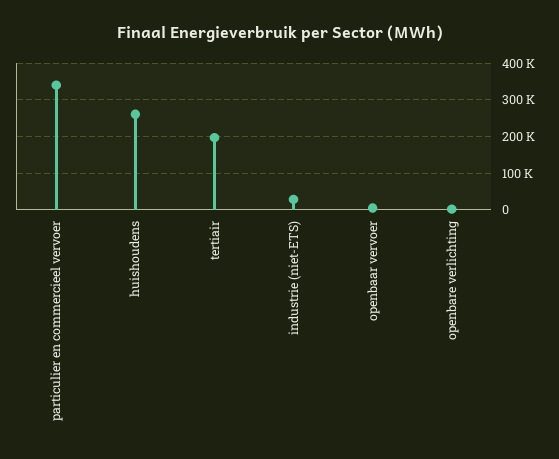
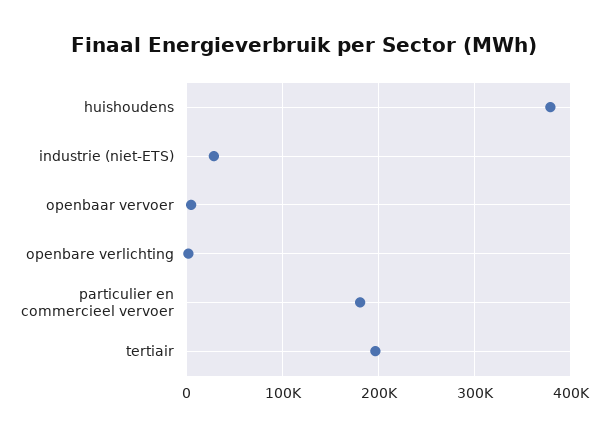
  {
-   "particulier en commercieel vervoer": 340000,
+   "particulier en commercieel vervoer": 180000,
-   "huishoudens": 260000,
+   "huishoudens": 380000,
    "tertiair": 200000,
    "industrie (niet-ETS)": 30000,
    "openbaar vervoer": 0,
    "openbare verlichting": 0
  }

